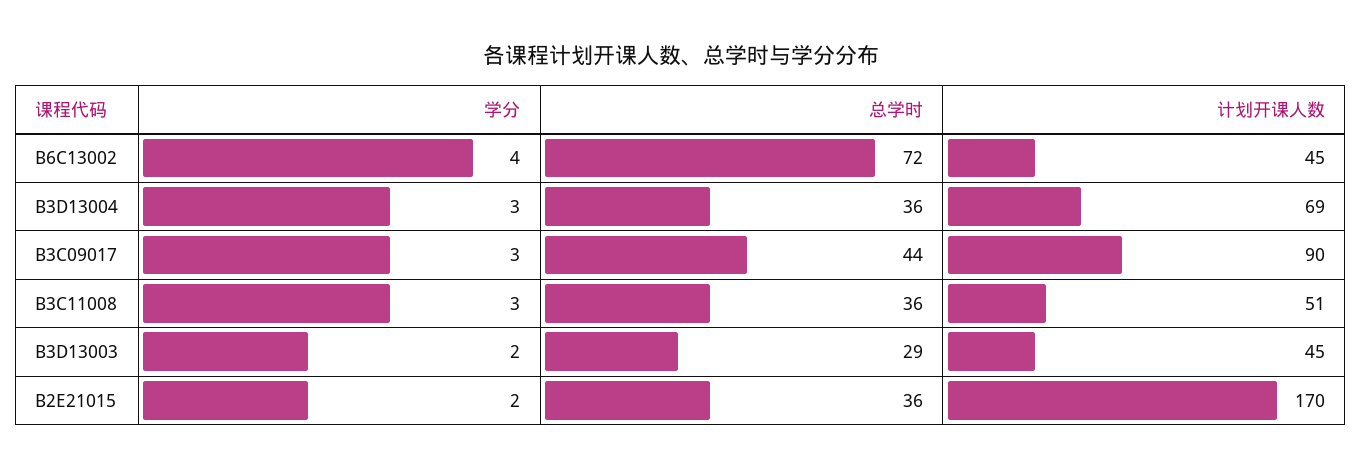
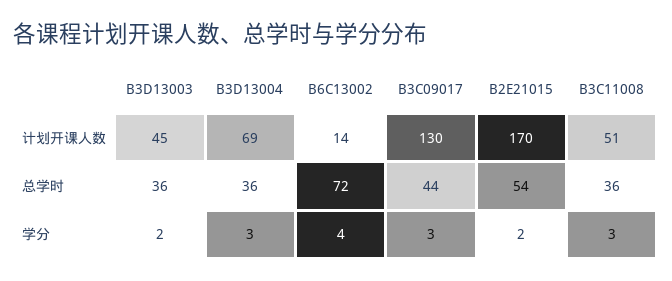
  {
    "学分": {
      "B6C13002": 4,
      "B3D13004": 3,
      "B3C09017": 3,
      "B3C11008": 3,
      "B3D13003": 2,
      "B2E21015": 2
    },
    "总学时": {
      "B6C13002": 72,
      "B3D13004": 36,
      "B3C09017": 44,
      "B3C11008": 36,
-     "B3D13003": 29,
+     "B3D13003": 36,
-     "B2E21015": 36
+     "B2E21015": 54
    },
    "计划开课人数": {
-     "B6C13002": 45,
+     "B6C13002": 14,
      "B3D13004": 69,
-     "B3C09017": 90,
+     "B3C09017": 130,
      "B3C11008": 51,
      "B3D13003": 45,
      "B2E21015": 170
    }
  }

